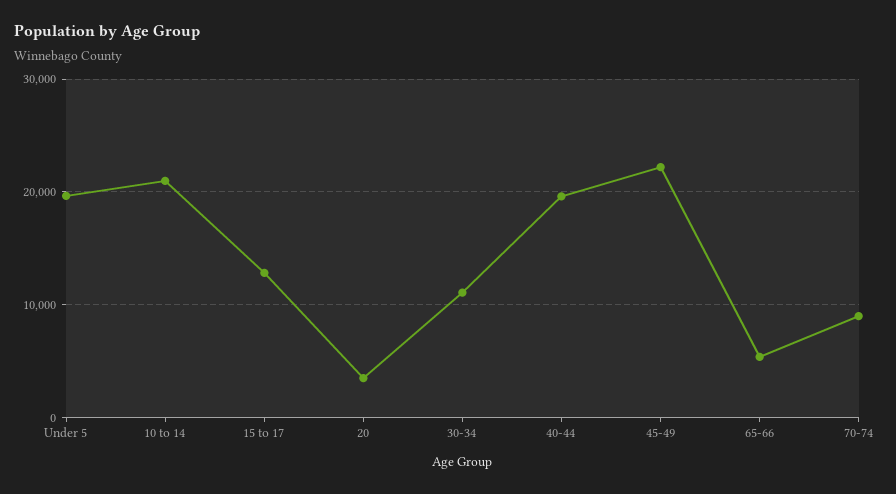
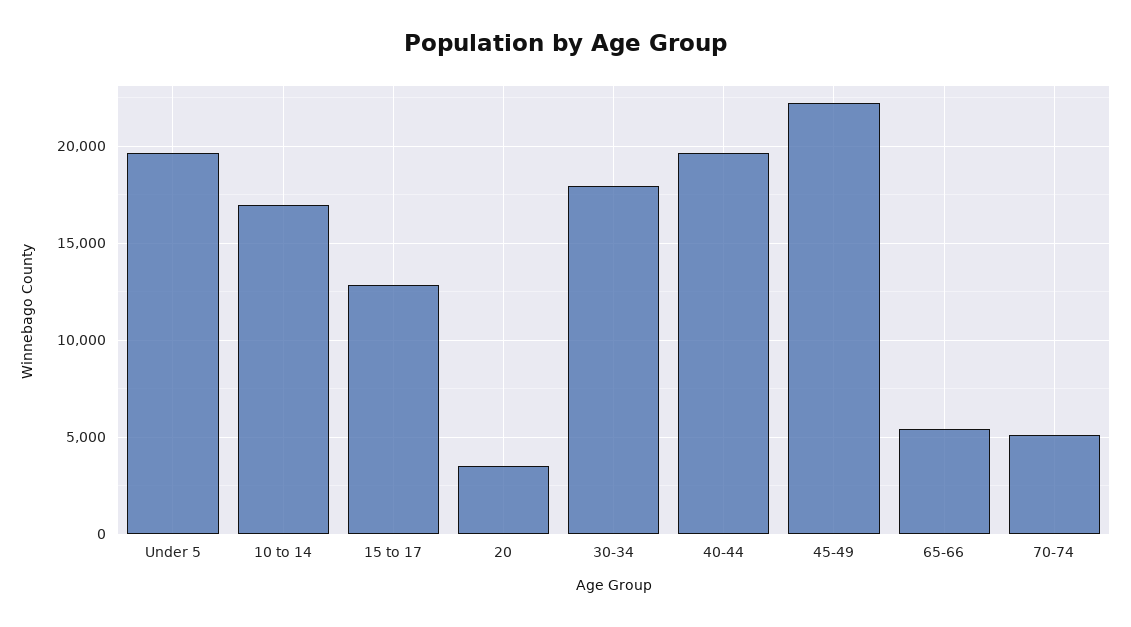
  {
    "Under 5": 19500,
-   "10 to 14": 21000,
+   "10 to 14": 17000,
    "15 to 17": 13000,
    "20": 3500,
-   "30-34": 11000,
+   "30-34": 18000,
    "40-44": 19500,
    "45-49": 22000,
    "65-66": 5500,
-   "70-74": 9000
+   "70-74": 5000
  }

